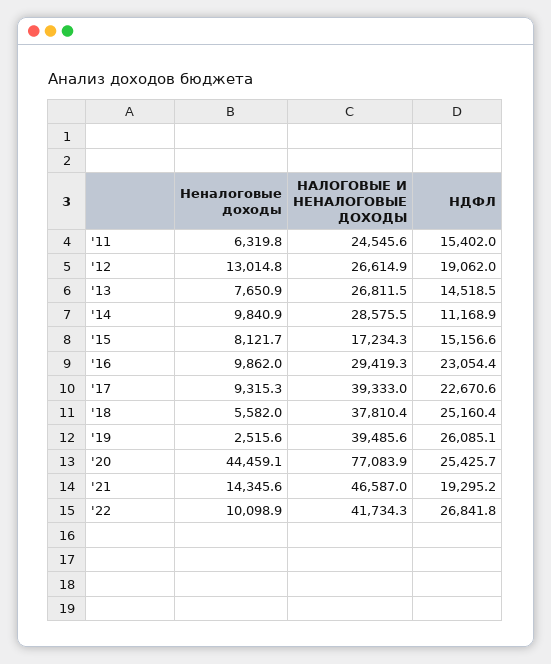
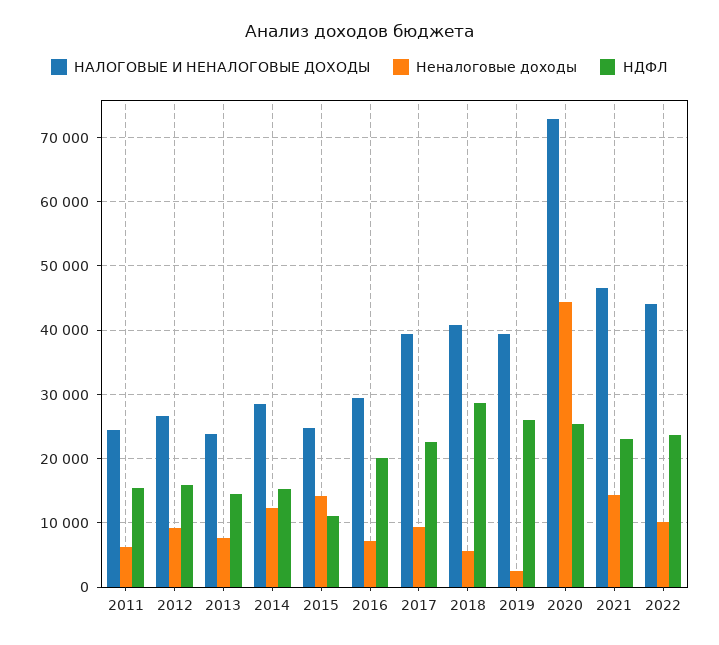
  {
    "Неналоговые доходы": {
      "'11": 6319.8,
-     "'12": 13014.8,
+     "'12": 9000,
      "'13": 7650.9,
-     "'14": 9840.9,
+     "'14": 12000,
-     "'15": 8121.7,
+     "'15": 14000,
-     "'16": 9862,
+     "'16": 7000,
      "'17": 9315.3,
      "'18": 5582,
      "'19": 2515.6,
      "'20": 44459.1,
      "'21": 14345.6,
      "'22": 10098.9
    },
    "НАЛОГОВЫЕ И НЕНАЛОГОВЫЕ ДОХОДЫ": {
      "'11": 24545.6,
      "'12": 26614.9,
-     "'13": 26811.5,
+     "'13": 24000,
      "'14": 28575.5,
-     "'15": 17234.3,
+     "'15": 25000,
      "'16": 29419.3,
      "'17": 39333,
-     "'18": 37810.4,
+     "'18": 41000,
      "'19": 39485.6,
-     "'20": 77083.9,
+     "'20": 73000,
      "'21": 46587,
-     "'22": 41734.3
+     "'22": 44000
    },
    "НДФЛ": {
      "'11": 15402,
-     "'12": 19062,
+     "'12": 16000,
      "'13": 14518.5,
-     "'14": 11168.9,
+     "'14": 15000,
-     "'15": 15156.6,
+     "'15": 11000,
-     "'16": 23054.4,
+     "'16": 20000,
      "'17": 22670.6,
-     "'18": 25160.4,
+     "'18": 29000,
      "'19": 26085.1,
      "'20": 25425.7,
-     "'21": 19295.2,
+     "'21": 23000,
-     "'22": 26841.8
+     "'22": 24000
    }
  }

